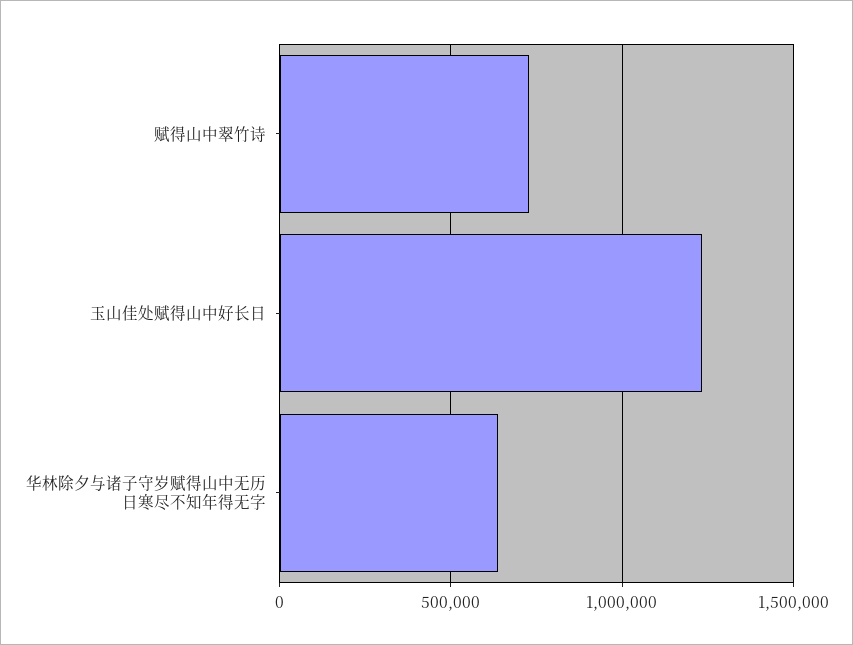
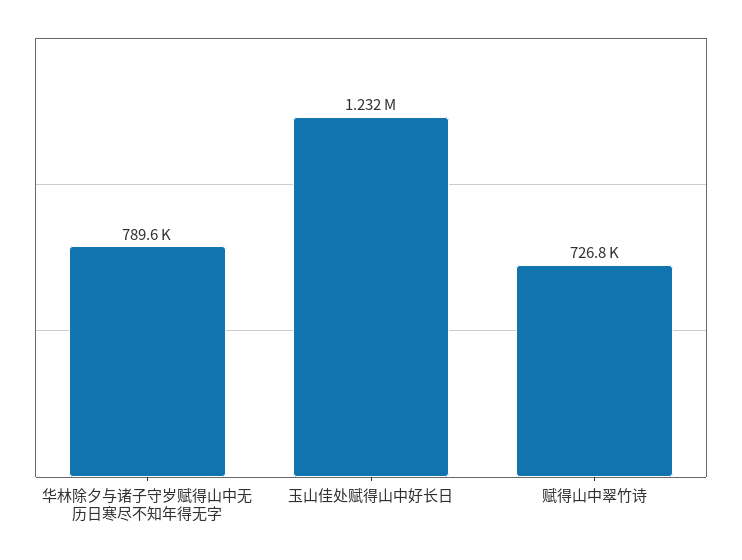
  {
    "赋得山中翠竹诗": 726800,
    "玉山佳处赋得山中好长日": 1232000,
-   "华林除夕与诸子守岁赋得山中无历日寒尽不知年得无字": 650000
+   "华林除夕与诸子守岁赋得山中无历日寒尽不知年得无字": 789600
  }

